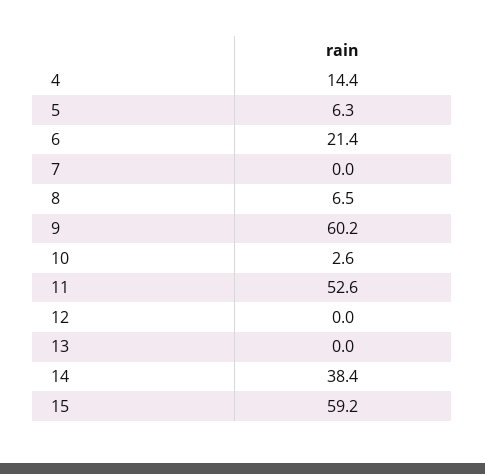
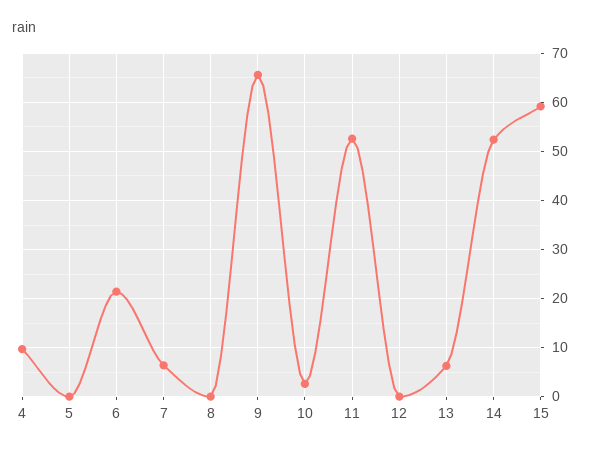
  {
-   "4": 14.4,
+   "4": 10,
-   "5": 6.3,
+   "5": 0,
    "6": 21.4,
-   "7": 0,
+   "7": 6,
-   "8": 6.5,
+   "8": 0,
-   "9": 60.2,
+   "9": 66,
    "10": 2.6,
    "11": 52.6,
    "12": 0,
-   "13": 0,
+   "13": 6,
-   "14": 38.4,
+   "14": 52,
    "15": 59.2
  }

